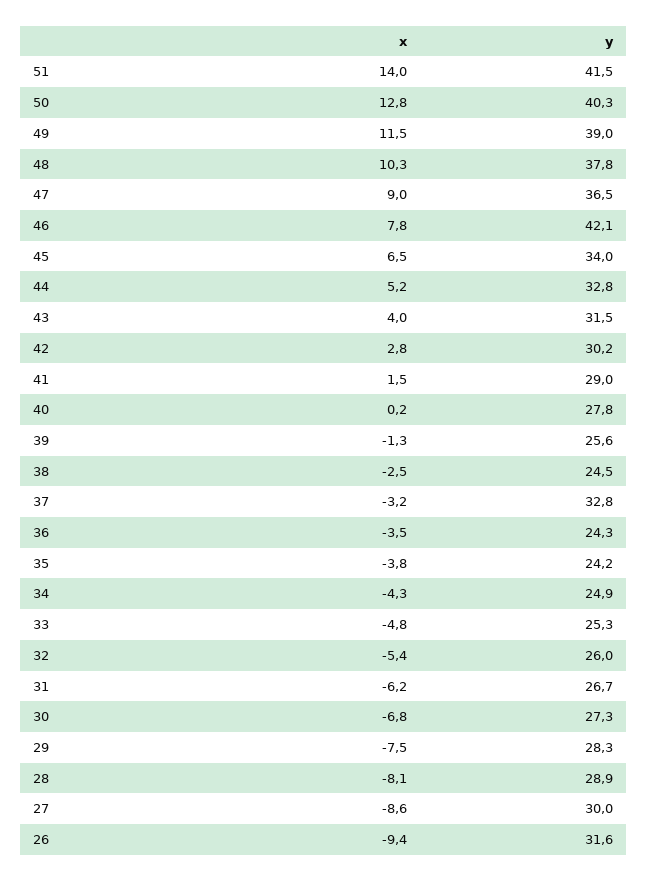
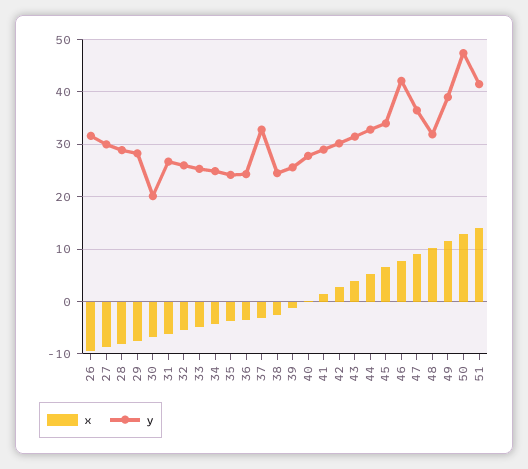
  {
    "x": {
      "51": 14,
      "50": 12.8,
      "49": 11.5,
      "48": 10.3,
      "47": 9,
      "46": 7.8,
      "45": 6.5,
      "44": 5.2,
      "43": 4,
      "42": 2.8,
      "41": 1.5,
      "40": 0.2,
      "39": -1.3,
      "38": -2.5,
      "37": -3.2,
      "36": -3.5,
      "35": -3.8,
      "34": -4.3,
      "33": -4.8,
      "32": -5.4,
      "31": -6.2,
      "30": -6.8,
      "29": -7.5,
      "28": -8.1,
      "27": -8.6,
      "26": -9.4
    },
    "y": {
      "51": 41.5,
-     "50": 40.3,
+     "50": 48,
      "49": 39,
-     "48": 37.8,
+     "48": 32,
      "47": 36.5,
      "46": 42.1,
      "45": 34,
      "44": 32.8,
      "43": 31.5,
      "42": 30.2,
      "41": 29,
      "40": 27.8,
      "39": 25.6,
      "38": 24.5,
      "37": 32.8,
      "36": 24.3,
      "35": 24.2,
      "34": 24.9,
      "33": 25.3,
      "32": 26,
      "31": 26.7,
-     "30": 27.3,
+     "30": 20,
      "29": 28.3,
      "28": 28.9,
      "27": 30,
      "26": 31.6
    }
  }

